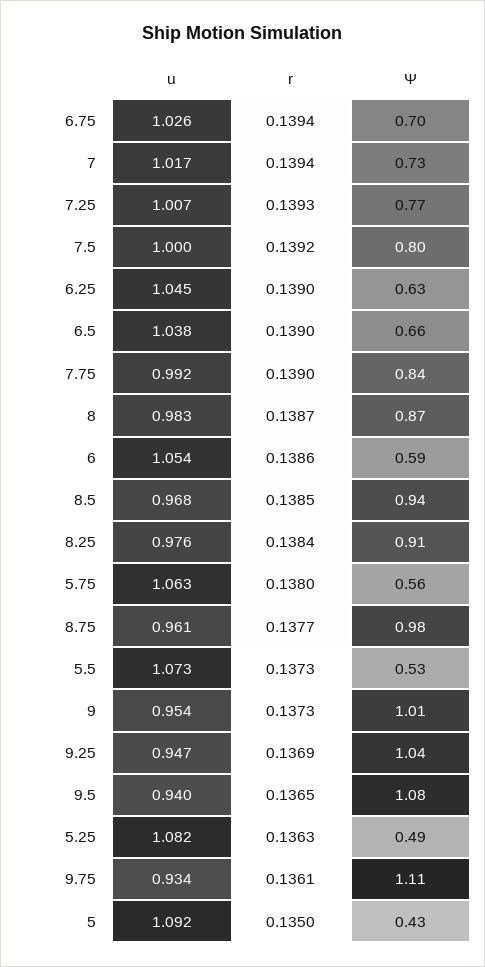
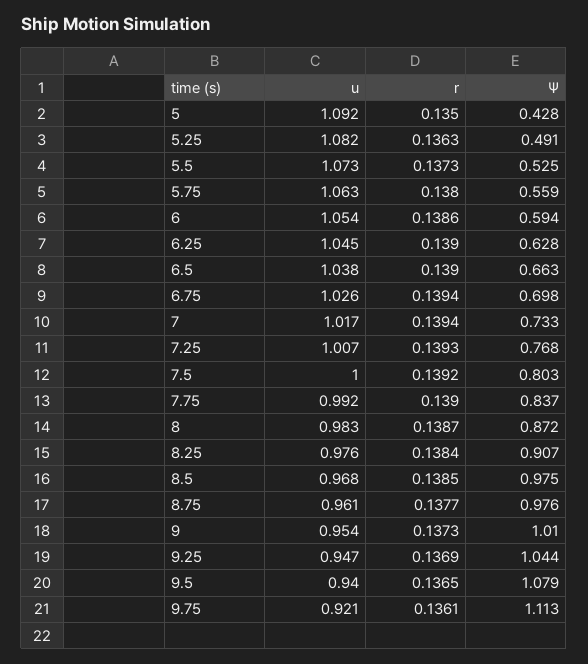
  {
    "u": {
      "6.75": 1.026,
      "7": 1.017,
      "7.25": 1.007,
      "7.5": 1,
      "6.25": 1.045,
      "6.5": 1.038,
      "7.75": 0.992,
      "8": 0.983,
      "6": 1.054,
      "8.5": 0.968,
      "8.25": 0.976,
      "5.75": 1.063,
      "8.75": 0.961,
      "5.5": 1.073,
      "9": 0.954,
      "9.25": 0.947,
      "9.5": 0.94,
      "5.25": 1.082,
-     "9.75": 0.934,
+     "9.75": 0.921,
      "5": 1.092
    },
    "r": {
      "6.75": 0.1394,
      "7": 0.1394,
      "7.25": 0.1393,
      "7.5": 0.1392,
      "6.25": 0.139,
      "6.5": 0.139,
      "7.75": 0.139,
      "8": 0.1387,
      "6": 0.1386,
      "8.5": 0.1385,
      "8.25": 0.1384,
      "5.75": 0.138,
      "8.75": 0.1377,
      "5.5": 0.1373,
      "9": 0.1373,
      "9.25": 0.1369,
      "9.5": 0.1365,
      "5.25": 0.1363,
      "9.75": 0.1361,
      "5": 0.135
    },
    "Ψ": {
      "6.75": 0.698,
      "7": 0.733,
      "7.25": 0.768,
      "7.5": 0.803,
      "6.25": 0.628,
      "6.5": 0.663,
      "7.75": 0.837,
      "8": 0.872,
      "6": 0.594,
-     "8.5": 0.94,
+     "8.5": 0.975,
      "8.25": 0.907,
      "5.75": 0.559,
      "8.75": 0.976,
      "5.5": 0.525,
      "9": 1.01,
      "9.25": 1.044,
      "9.5": 1.079,
      "5.25": 0.491,
      "9.75": 1.113,
      "5": 0.428
    }
  }

